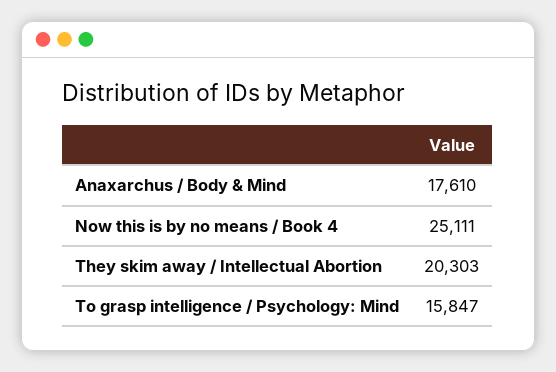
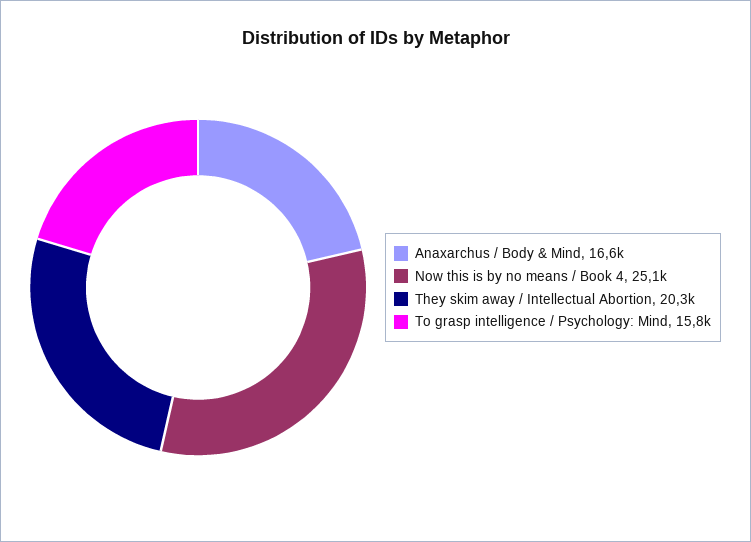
  {
-   "Anaxarchus / Body & Mind": 17610,
+   "Anaxarchus / Body & Mind": 16600,
    "Now this is by no means / Book 4": 25111,
    "They skim away / Intellectual Abortion": 20303,
    "To grasp intelligence / Psychology: Mind": 15847
  }

